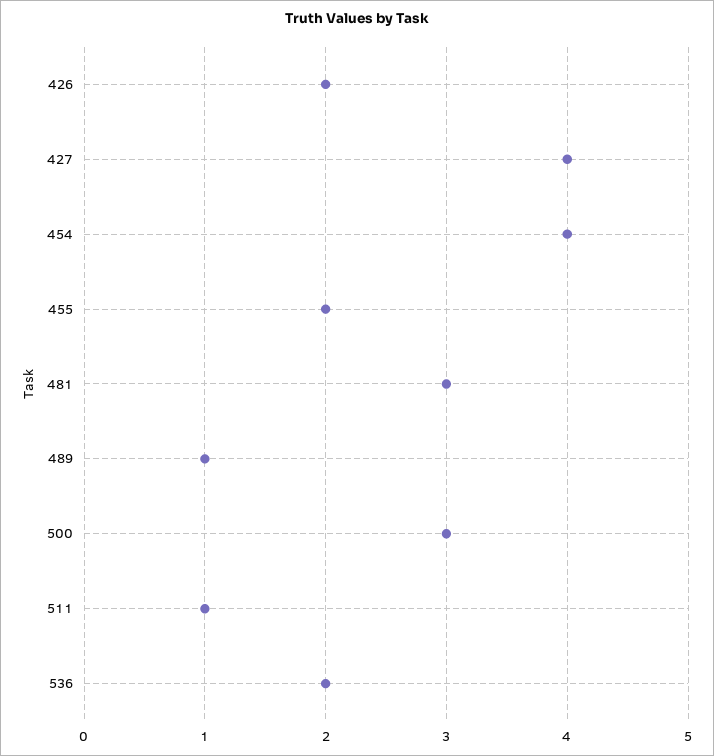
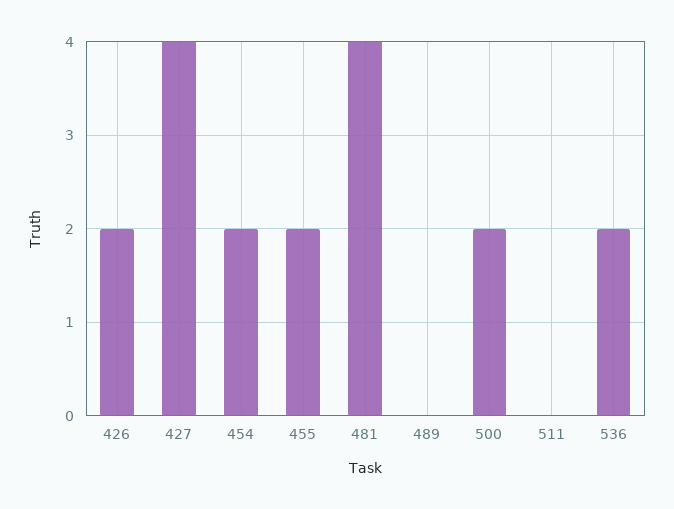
  {
    "426": 2,
    "427": 4,
-   "454": 4,
+   "454": 2,
    "455": 2,
-   "481": 3,
+   "481": 4,
-   "489": 1,
+   "489": 0,
-   "500": 3,
+   "500": 2,
-   "511": 1,
+   "511": 0,
    "536": 2
  }

